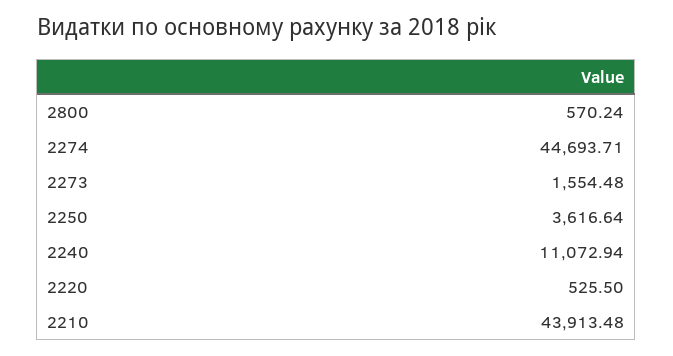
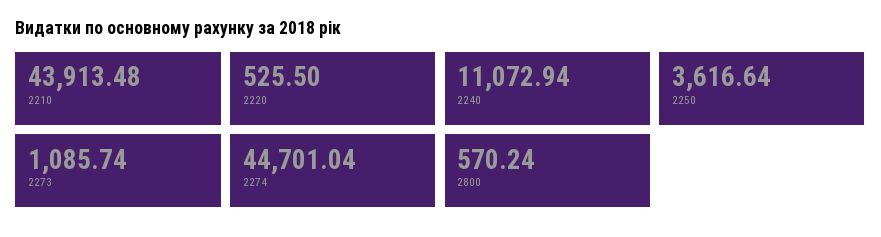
  {
    "2800": 570.24,
-   "2274": 44693.71,
+   "2274": 44701.04,
-   "2273": 1554.48,
+   "2273": 1085.74,
    "2250": 3616.64,
    "2240": 11072.94,
    "2220": 525.5,
    "2210": 43913.48
  }

